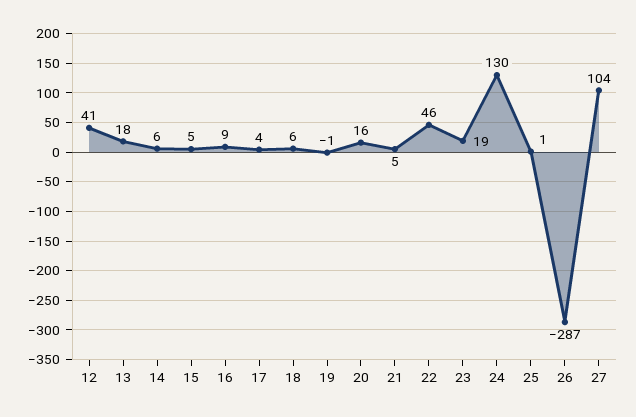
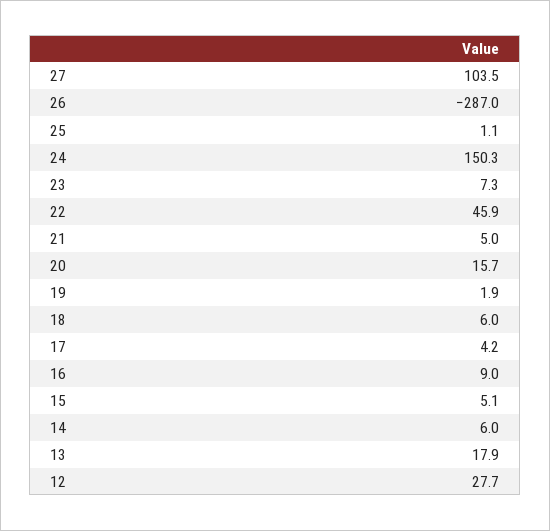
  {
-   "12": 41,
+   "12": 27.7,
    "13": 17.9,
    "14": 6,
    "15": 5.1,
    "16": 9,
    "17": 4.2,
    "18": 6,
-   "19": -1,
+   "19": 1.9,
    "20": 15.7,
    "21": 5,
    "22": 45.9,
-   "23": 19,
+   "23": 7.3,
-   "24": 130,
+   "24": 150.3,
    "25": 1.1,
    "26": -287,
    "27": 103.5
  }

